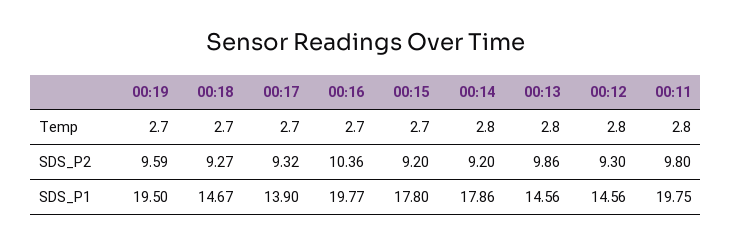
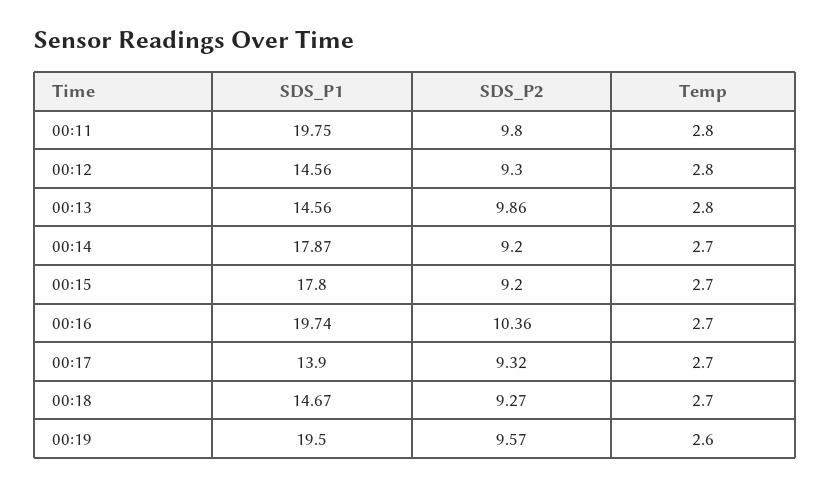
  {
    "00:19": {
-     "Temp": 2.7,
+     "Temp": 2.6,
-     "SDS_P2": 9.59,
+     "SDS_P2": 9.57,
      "SDS_P1": 19.5
    },
    "00:18": {
      "Temp": 2.7,
      "SDS_P2": 9.27,
      "SDS_P1": 14.67
    },
    "00:17": {
      "Temp": 2.7,
      "SDS_P2": 9.32,
      "SDS_P1": 13.9
    },
    "00:16": {
      "Temp": 2.7,
      "SDS_P2": 10.36,
-     "SDS_P1": 19.77
+     "SDS_P1": 19.74
    },
    "00:15": {
      "Temp": 2.7,
      "SDS_P2": 9.2,
      "SDS_P1": 17.8
    },
    "00:14": {
-     "Temp": 2.8,
+     "Temp": 2.7,
      "SDS_P2": 9.2,
-     "SDS_P1": 17.86
+     "SDS_P1": 17.87
    },
    "00:13": {
      "Temp": 2.8,
      "SDS_P2": 9.86,
      "SDS_P1": 14.56
    },
    "00:12": {
      "Temp": 2.8,
      "SDS_P2": 9.3,
      "SDS_P1": 14.56
    },
    "00:11": {
      "Temp": 2.8,
      "SDS_P2": 9.8,
      "SDS_P1": 19.75
    }
  }

